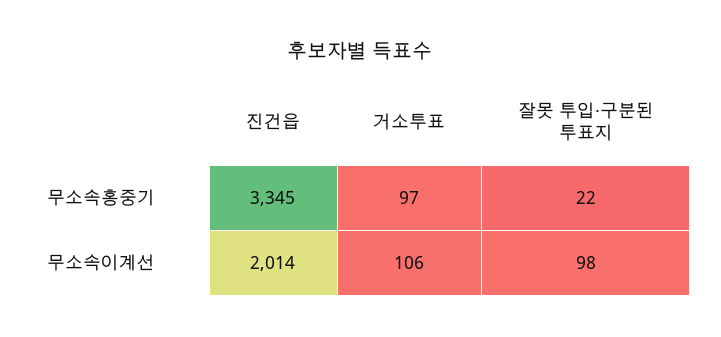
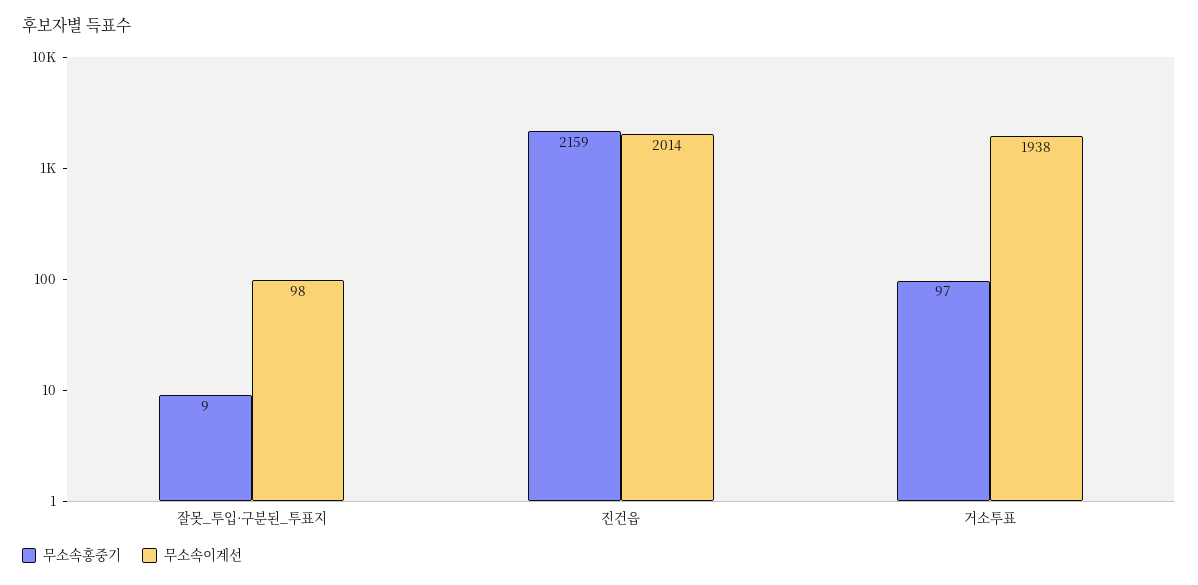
  {
    "무소속홍중기": {
-     "진건읍": 3345,
+     "진건읍": 2159,
      "거소투표": 97,
-     "잘못 투입·구분된 투표지": 22
+     "잘못 투입·구분된 투표지": 9
    },
    "무소속이계선": {
      "진건읍": 2014,
-     "거소투표": 106,
+     "거소투표": 1938,
      "잘못 투입·구분된 투표지": 98
    }
  }

